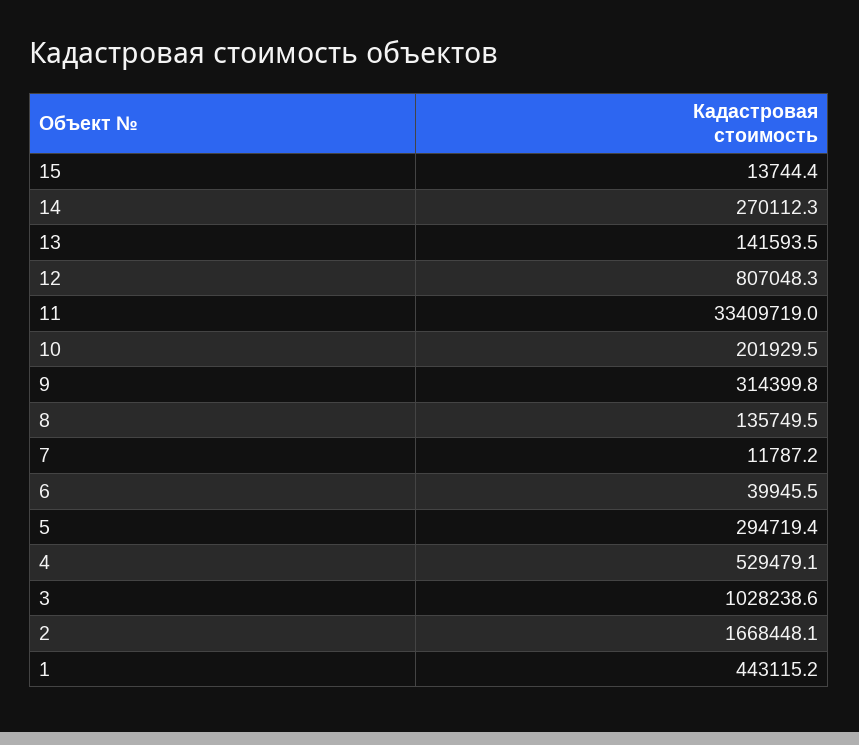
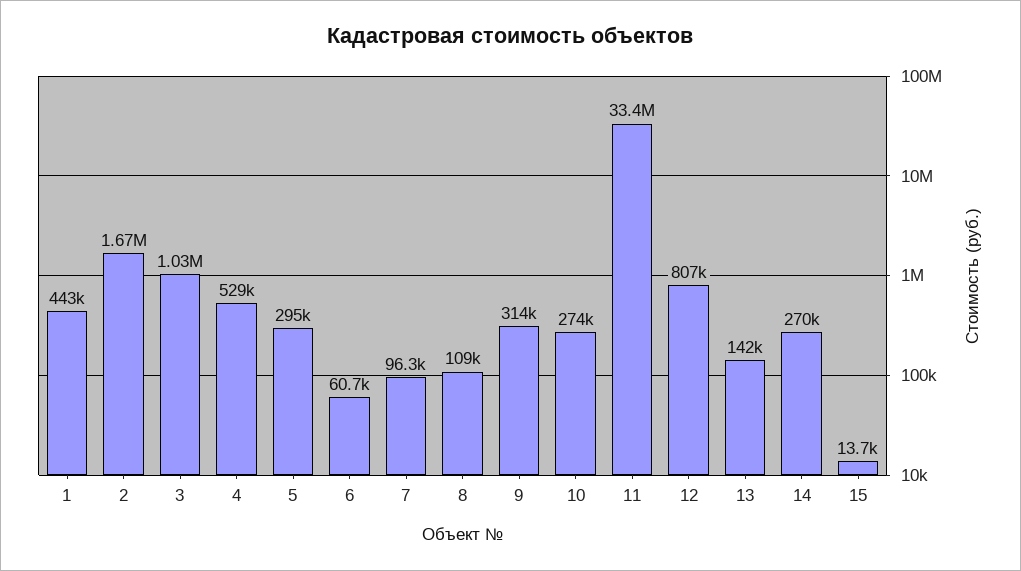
  {
    "15": 13744.4,
    "14": 270112.3,
    "13": 141593.5,
    "12": 807048.3,
    "11": 33409719,
-   "10": 201929.5,
+   "10": 274000,
    "9": 314399.8,
-   "8": 135749.5,
+   "8": 109000,
-   "7": 11787.2,
+   "7": 96300,
-   "6": 39945.5,
+   "6": 60700,
    "5": 294719.4,
    "4": 529479.1,
    "3": 1028238.6,
    "2": 1668448.1,
    "1": 443115.2
  }

